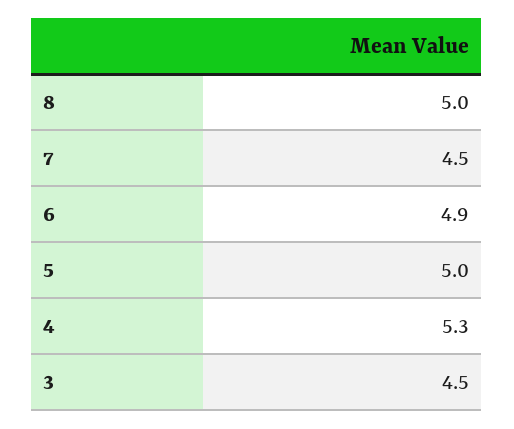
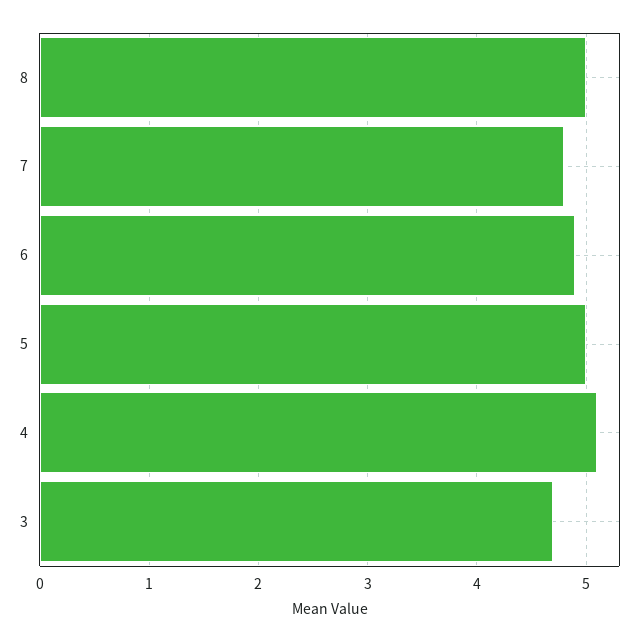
  {
    "8": 5,
-   "7": 4.5,
+   "7": 4.8,
    "6": 4.9,
    "5": 5,
-   "4": 5.3,
+   "4": 5.1,
-   "3": 4.5
+   "3": 4.7
  }

